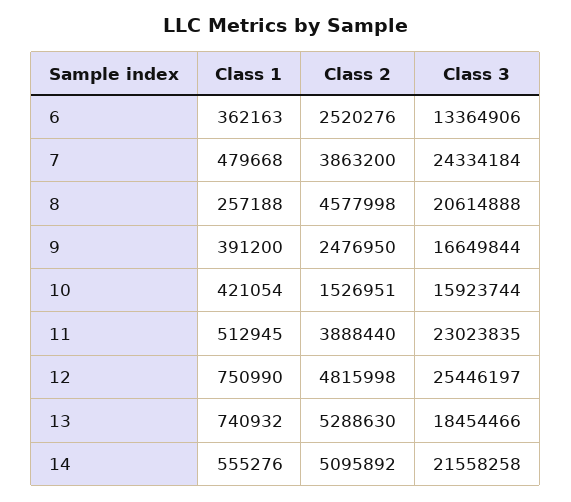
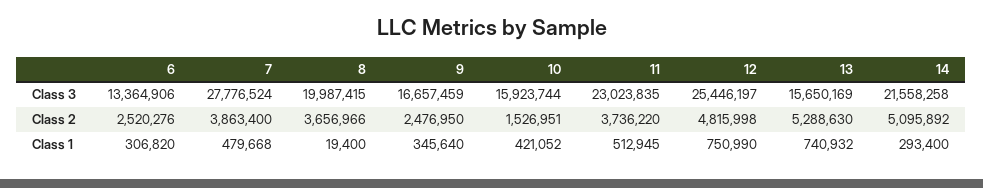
  {
    "Class 1": {
-     "6": 362163,
+     "6": 306820,
      "7": 479668,
-     "8": 257188,
+     "8": 19400,
-     "9": 391200,
+     "9": 345640,
-     "10": 421054,
+     "10": 421052,
      "11": 512945,
      "12": 750990,
      "13": 740932,
-     "14": 555276
+     "14": 293400
    },
    "Class 2": {
      "6": 2520276,
-     "7": 3863200,
+     "7": 3863400,
-     "8": 4577998,
+     "8": 3656966,
      "9": 2476950,
      "10": 1526951,
-     "11": 3888440,
+     "11": 3736220,
      "12": 4815998,
      "13": 5288630,
      "14": 5095892
    },
    "Class 3": {
      "6": 13364906,
-     "7": 24334184,
+     "7": 27776524,
-     "8": 20614888,
+     "8": 19987415,
-     "9": 16649844,
+     "9": 16657459,
      "10": 15923744,
      "11": 23023835,
      "12": 25446197,
-     "13": 18454466,
+     "13": 15650169,
      "14": 21558258
    }
  }

